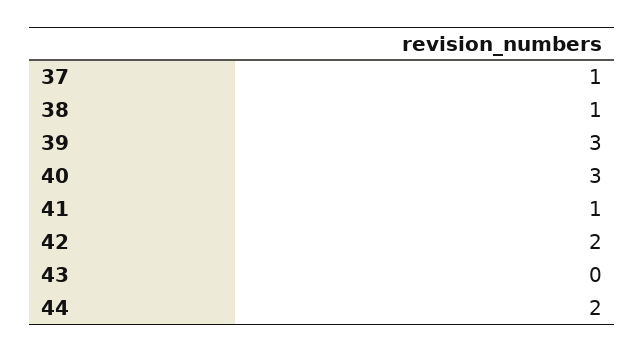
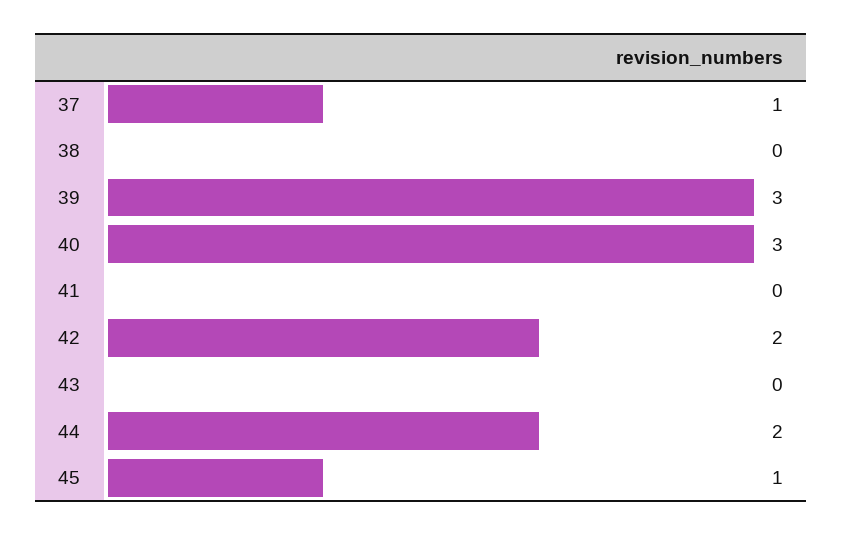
  {
    "37": 1,
-   "38": 1,
+   "38": 0,
    "39": 3,
    "40": 3,
-   "41": 1,
+   "41": 0,
    "42": 2,
    "43": 0,
-   "44": 2
+   "44": 2,
+   "45": 1
  }

